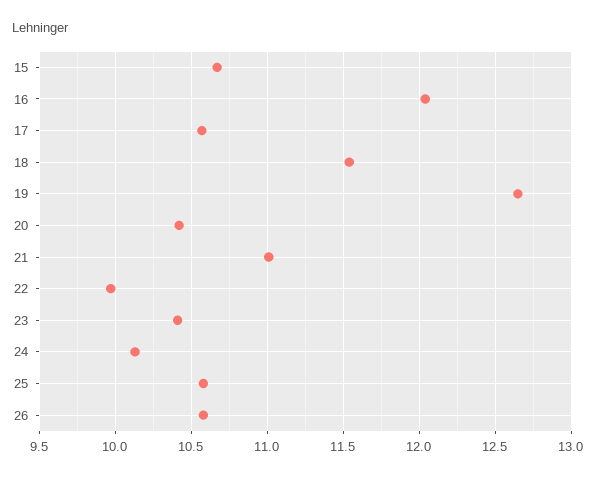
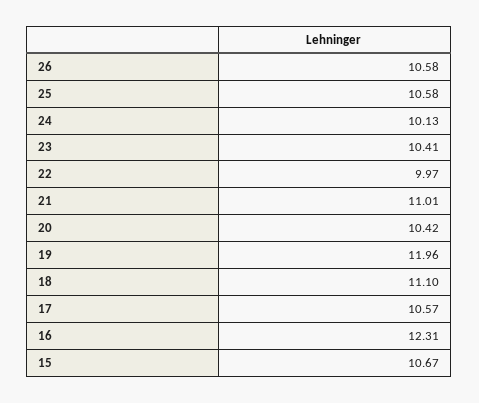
  {
    "15": 10.67,
-   "16": 12.05,
+   "16": 12.31,
    "17": 10.57,
-   "18": 11.55,
+   "18": 11.1,
-   "19": 12.65,
+   "19": 11.96,
    "20": 10.42,
    "21": 11.01,
    "22": 9.97,
    "23": 10.41,
    "24": 10.13,
    "25": 10.58,
    "26": 10.58
  }

